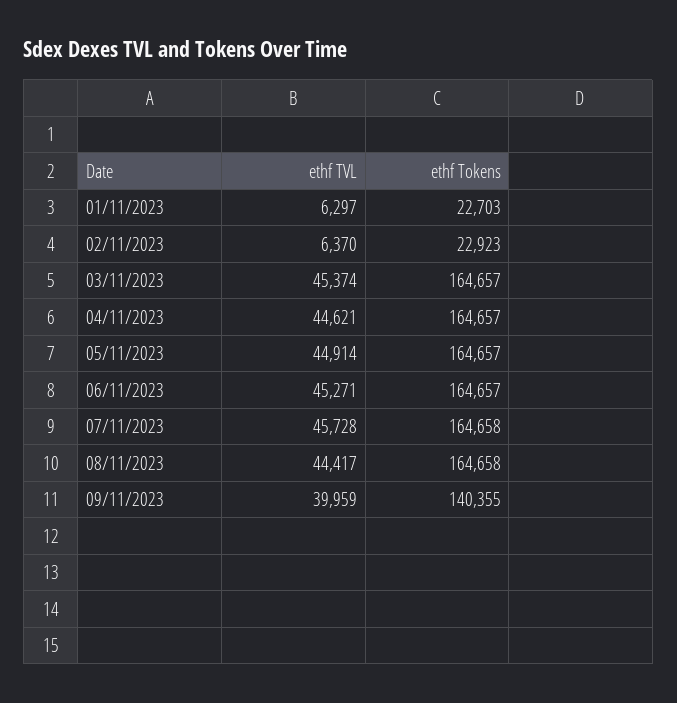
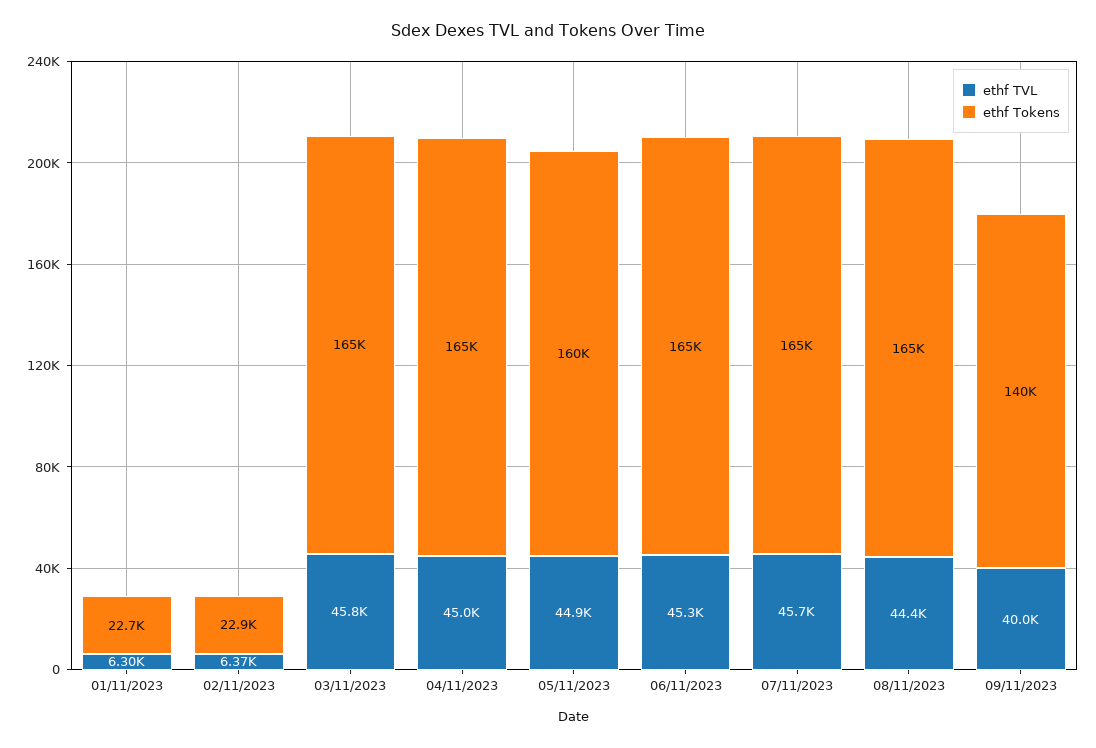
  {
    "ethf TVL": {
      "01/11/2023": 6297,
      "02/11/2023": 6370,
-     "03/11/2023": 45374,
+     "03/11/2023": 45800,
-     "04/11/2023": 44621,
+     "04/11/2023": 45000,
      "05/11/2023": 44914,
      "06/11/2023": 45271,
      "07/11/2023": 45728,
      "08/11/2023": 44417,
      "09/11/2023": 39959
    },
    "ethf Tokens": {
      "01/11/2023": 22703,
      "02/11/2023": 22923,
      "03/11/2023": 164657,
      "04/11/2023": 164657,
-     "05/11/2023": 164657,
+     "05/11/2023": 160000,
      "06/11/2023": 164657,
      "07/11/2023": 164658,
      "08/11/2023": 164658,
      "09/11/2023": 140355
    }
  }

